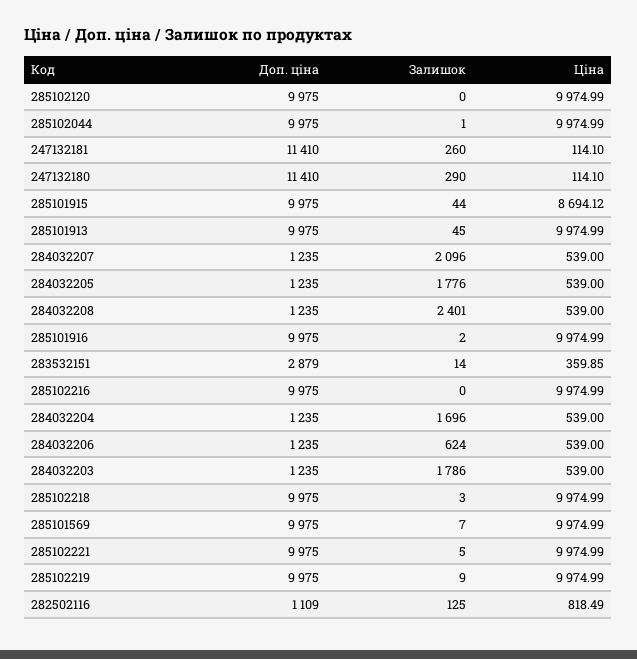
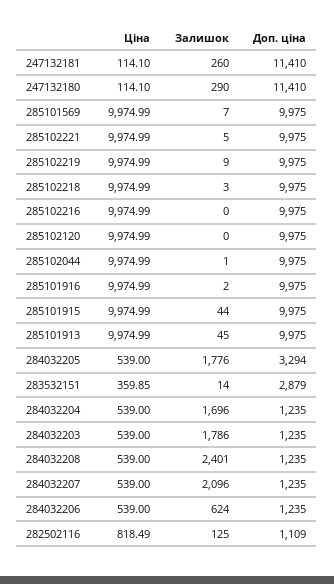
  {
    "Доп. ціна": {
      "285102120": 9975,
      "285102044": 9975,
      "247132181": 11410,
      "247132180": 11410,
      "285101915": 9975,
      "285101913": 9975,
      "284032207": 1235,
-     "284032205": 1235,
+     "284032205": 3294,
      "284032208": 1235,
      "285101916": 9975,
      "283532151": 2879,
      "285102216": 9975,
      "284032204": 1235,
      "284032206": 1235,
      "284032203": 1235,
      "285102218": 9975,
      "285101569": 9975,
      "285102221": 9975,
      "285102219": 9975,
      "282502116": 1109
    },
    "Залишок": {
      "285102120": 0,
      "285102044": 1,
      "247132181": 260,
      "247132180": 290,
      "285101915": 44,
      "285101913": 45,
      "284032207": 2096,
      "284032205": 1776,
      "284032208": 2401,
      "285101916": 2,
      "283532151": 14,
      "285102216": 0,
      "284032204": 1696,
      "284032206": 624,
      "284032203": 1786,
      "285102218": 3,
      "285101569": 7,
      "285102221": 5,
      "285102219": 9,
      "282502116": 125
    },
    "Ціна": {
      "285102120": 9974.99,
      "285102044": 9974.99,
      "247132181": 114.1,
      "247132180": 114.1,
-     "285101915": 8694.12,
+     "285101915": 9974.99,
      "285101913": 9974.99,
      "284032207": 539,
      "284032205": 539,
      "284032208": 539,
      "285101916": 9974.99,
      "283532151": 359.85,
      "285102216": 9974.99,
      "284032204": 539,
      "284032206": 539,
      "284032203": 539,
      "285102218": 9974.99,
      "285101569": 9974.99,
      "285102221": 9974.99,
      "285102219": 9974.99,
      "282502116": 818.49
    }
  }

